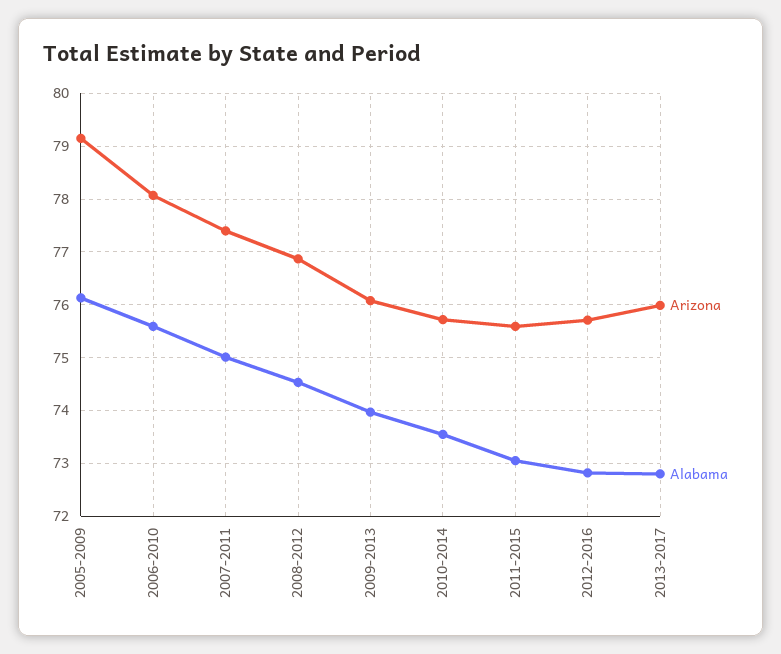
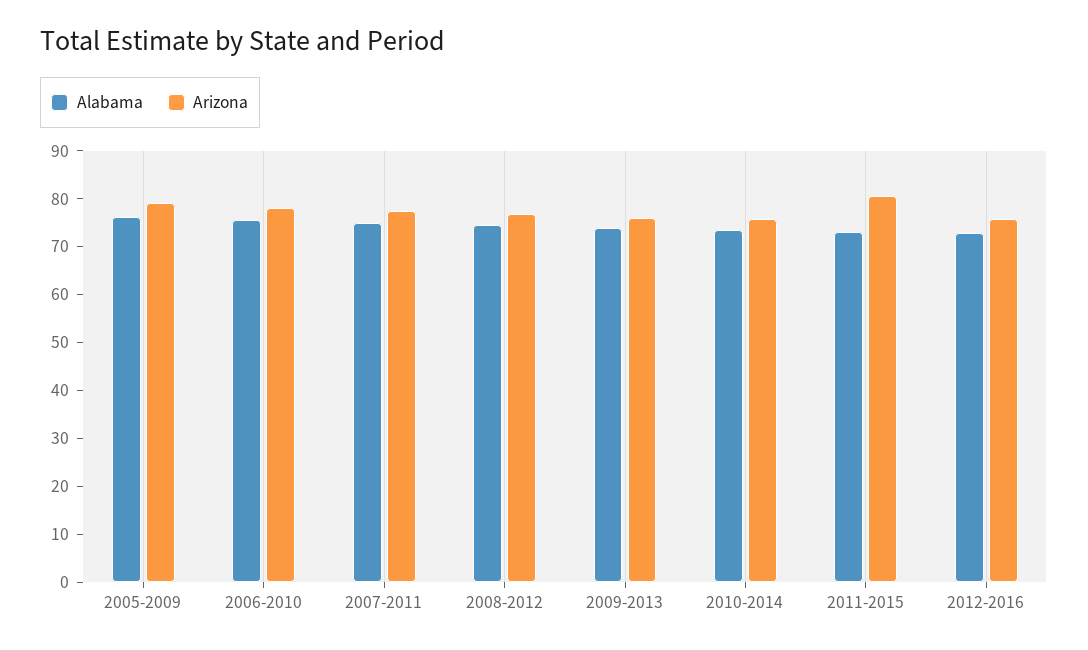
  {
    "Arizona": {
      "2005-2009": 79.2,
      "2006-2010": 78,
      "2007-2011": 77.4,
      "2008-2012": 76.8,
      "2009-2013": 76,
      "2010-2014": 75.8,
-     "2011-2015": 75.6,
+     "2011-2015": 80,
-     "2012-2016": 75.8,
+     "2012-2016": 75.8
-     "2013-2017": 76
    },
    "Alabama": {
      "2005-2009": 76.2,
      "2006-2010": 75.6,
      "2007-2011": 75,
      "2008-2012": 74.6,
      "2009-2013": 74,
      "2010-2014": 73.6,
      "2011-2015": 73,
-     "2012-2016": 72.8,
+     "2012-2016": 72.8
-     "2013-2017": 72.8
    }
  }

